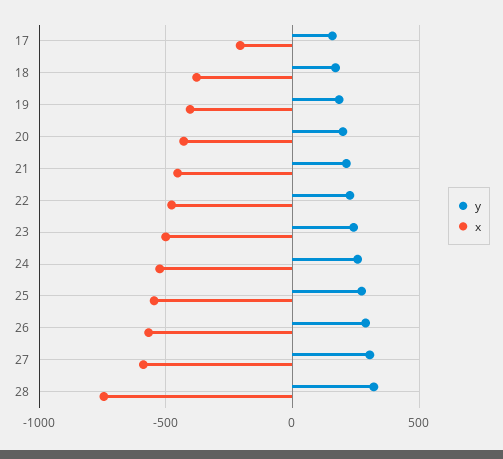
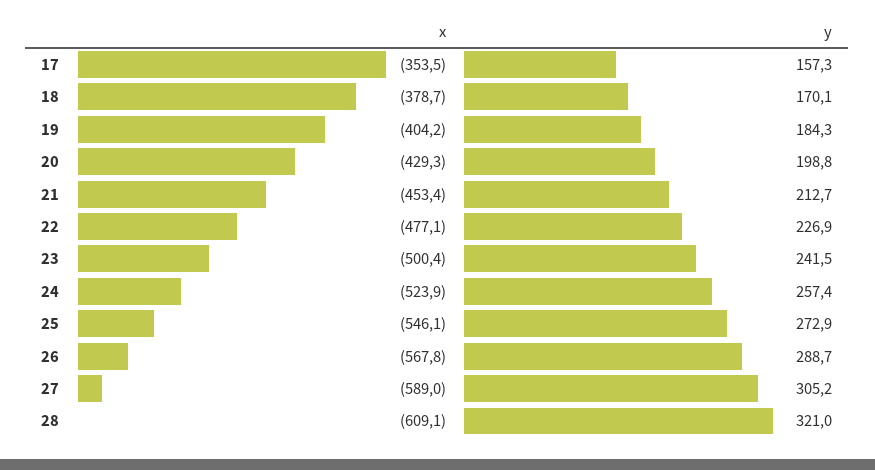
  {
    "y": {
      "17": 157.3,
      "18": 170.1,
      "19": 184.3,
      "20": 198.8,
      "21": 212.7,
      "22": 226.9,
      "23": 241.5,
      "24": 257.4,
      "25": 272.9,
      "26": 288.7,
      "27": 305.2,
      "28": 321
    },
    "x": {
-     "17": -200,
+     "17": -353.5,
      "18": -378.7,
      "19": -404.2,
      "20": -429.3,
      "21": -453.4,
      "22": -477.1,
      "23": -500.4,
      "24": -523.9,
      "25": -546.1,
      "26": -567.8,
      "27": -589,
-     "28": -750
+     "28": -609.1
    }
  }

